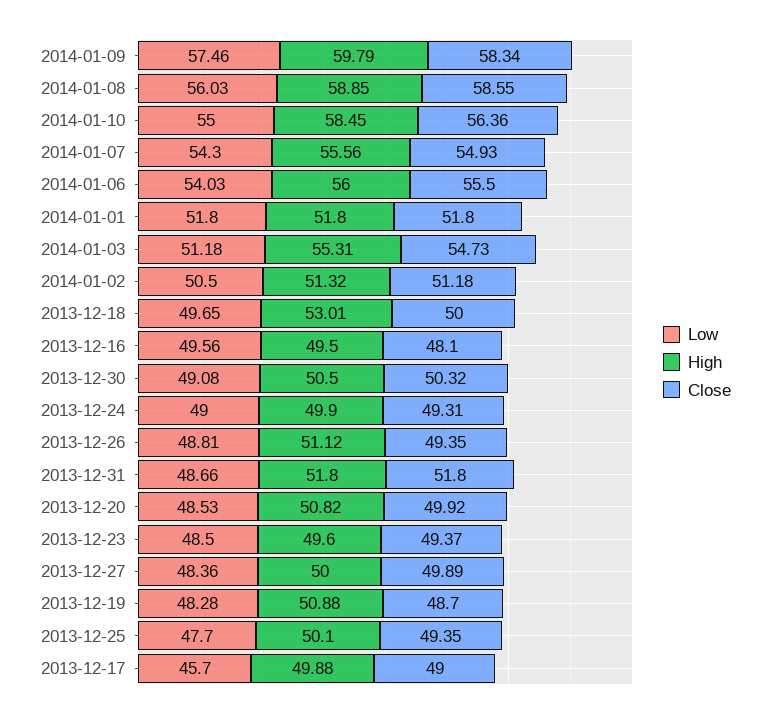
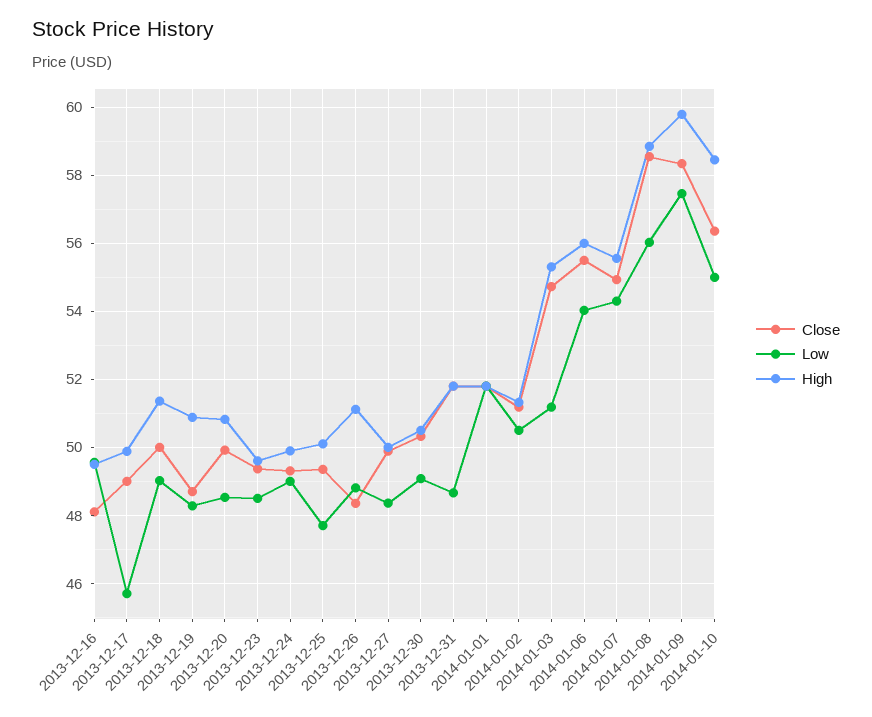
  {
    "Low": {
      "2014-01-09": 57.46,
      "2014-01-08": 56.03,
      "2014-01-10": 55,
      "2014-01-07": 54.3,
      "2014-01-06": 54.03,
      "2014-01-01": 51.8,
      "2014-01-03": 51.18,
      "2014-01-02": 50.5,
-     "2013-12-18": 49.65,
+     "2013-12-18": 49,
      "2013-12-16": 49.56,
      "2013-12-30": 49.08,
      "2013-12-24": 49,
      "2013-12-26": 48.81,
      "2013-12-31": 48.66,
      "2013-12-20": 48.53,
      "2013-12-23": 48.5,
      "2013-12-27": 48.36,
      "2013-12-19": 48.28,
      "2013-12-25": 47.7,
      "2013-12-17": 45.7
    },
    "High": {
      "2014-01-09": 59.79,
      "2014-01-08": 58.85,
      "2014-01-10": 58.45,
      "2014-01-07": 55.56,
      "2014-01-06": 56,
      "2014-01-01": 51.8,
      "2014-01-03": 55.31,
      "2014-01-02": 51.32,
-     "2013-12-18": 53.01,
+     "2013-12-18": 51.4,
      "2013-12-16": 49.5,
      "2013-12-30": 50.5,
      "2013-12-24": 49.9,
      "2013-12-26": 51.12,
      "2013-12-31": 51.8,
      "2013-12-20": 50.82,
      "2013-12-23": 49.6,
      "2013-12-27": 50,
      "2013-12-19": 50.88,
      "2013-12-25": 50.1,
      "2013-12-17": 49.88
    },
    "Close": {
      "2014-01-09": 58.34,
      "2014-01-08": 58.55,
      "2014-01-10": 56.36,
      "2014-01-07": 54.93,
      "2014-01-06": 55.5,
      "2014-01-01": 51.8,
      "2014-01-03": 54.73,
      "2014-01-02": 51.18,
      "2013-12-18": 50,
      "2013-12-16": 48.1,
      "2013-12-30": 50.32,
      "2013-12-24": 49.31,
-     "2013-12-26": 49.35,
+     "2013-12-26": 48.4,
      "2013-12-31": 51.8,
      "2013-12-20": 49.92,
      "2013-12-23": 49.37,
      "2013-12-27": 49.89,
      "2013-12-19": 48.7,
      "2013-12-25": 49.35,
      "2013-12-17": 49
    }
  }

